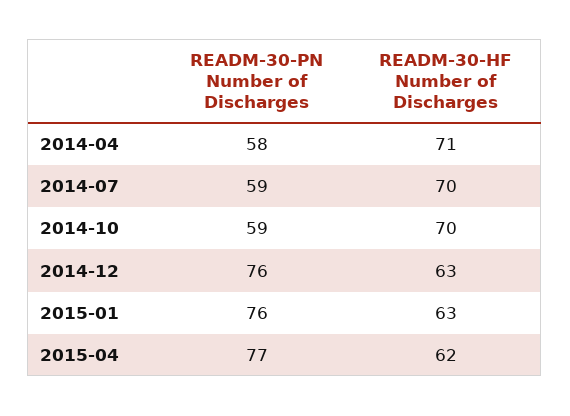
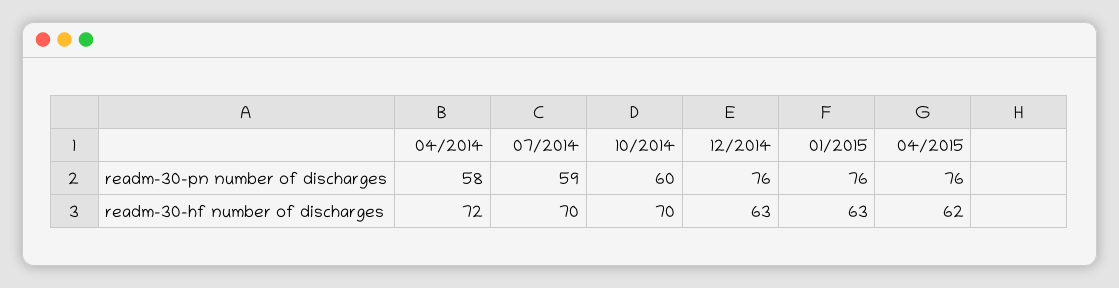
  {
    "READM-30-PN Number of Discharges": {
      "2014-04": 58,
      "2014-07": 59,
-     "2014-10": 59,
+     "2014-10": 60,
      "2014-12": 76,
      "2015-01": 76,
-     "2015-04": 77
+     "2015-04": 76
    },
    "READM-30-HF Number of Discharges": {
-     "2014-04": 71,
+     "2014-04": 72,
      "2014-07": 70,
      "2014-10": 70,
      "2014-12": 63,
      "2015-01": 63,
      "2015-04": 62
    }
  }

